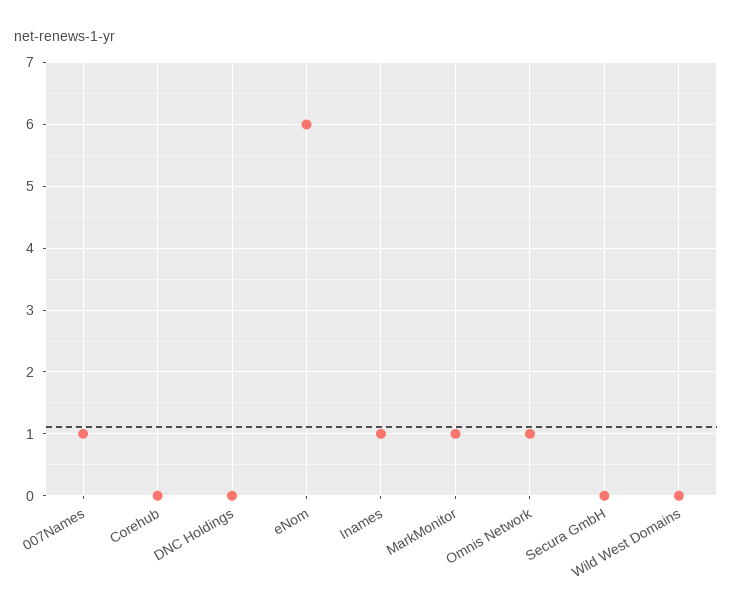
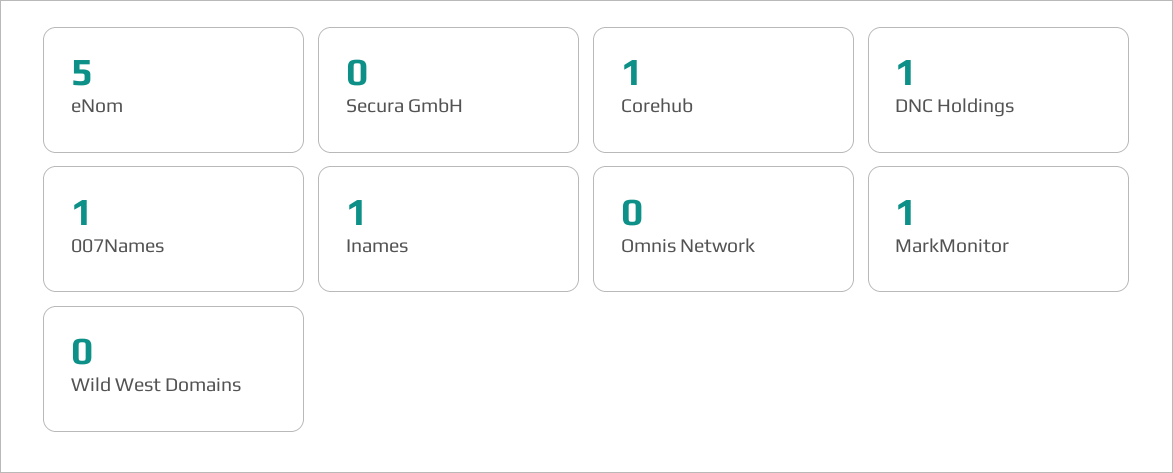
  {
    "007Names": 1,
-   "Corehub": 0,
+   "Corehub": 1,
-   "DNC Holdings": 0,
+   "DNC Holdings": 1,
-   "eNom": 6,
+   "eNom": 5,
    "Inames": 1,
    "MarkMonitor": 1,
-   "Omnis Network": 1,
+   "Omnis Network": 0,
    "Secura GmbH": 0,
    "Wild West Domains": 0
  }

